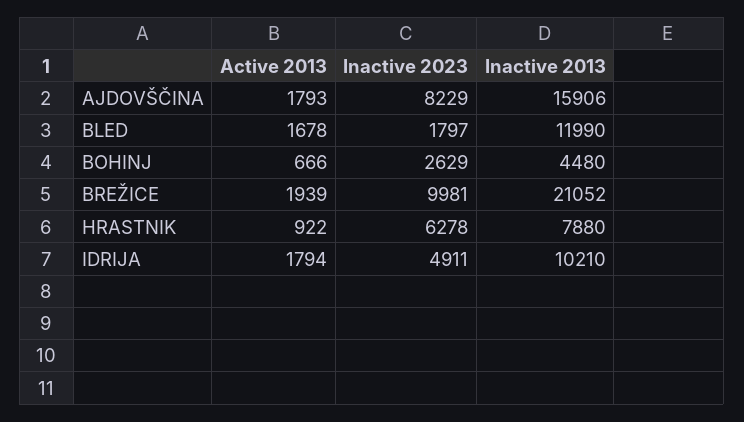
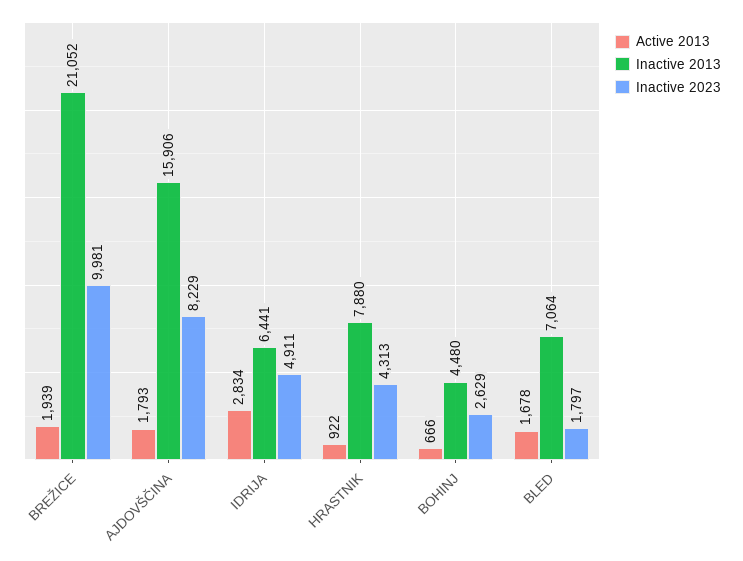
  {
    "Active 2013": {
      "AJDOVŠČINA": 1793,
      "BLED": 1678,
      "BOHINJ": 666,
      "BREŽICE": 1939,
      "HRASTNIK": 922,
-     "IDRIJA": 1794
+     "IDRIJA": 2834
    },
    "Inactive 2023": {
      "AJDOVŠČINA": 8229,
      "BLED": 1797,
      "BOHINJ": 2629,
      "BREŽICE": 9981,
-     "HRASTNIK": 6278,
+     "HRASTNIK": 4313,
      "IDRIJA": 4911
    },
    "Inactive 2013": {
      "AJDOVŠČINA": 15906,
-     "BLED": 11990,
+     "BLED": 7064,
      "BOHINJ": 4480,
      "BREŽICE": 21052,
      "HRASTNIK": 7880,
-     "IDRIJA": 10210
+     "IDRIJA": 6441
    }
  }

